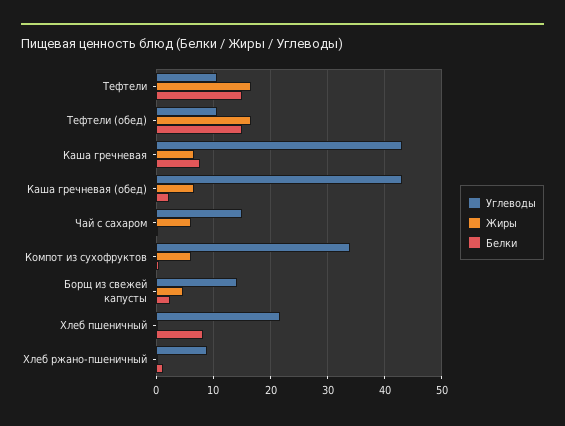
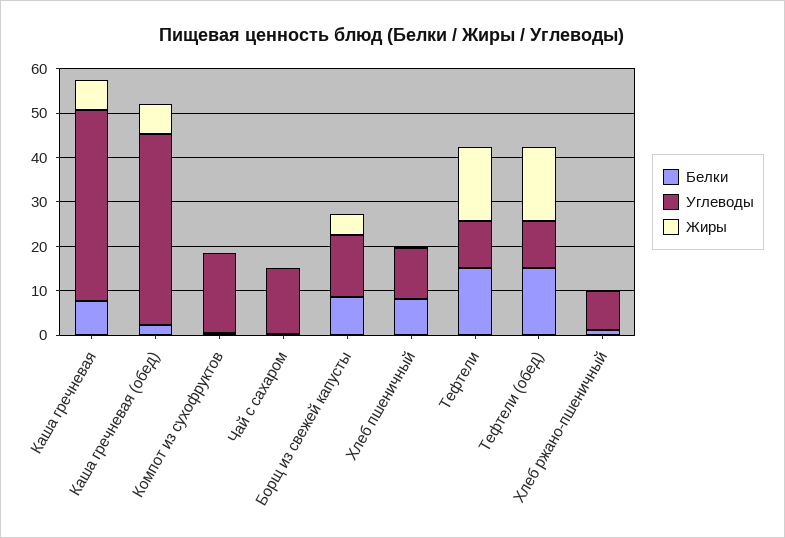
  {
    "Углеводы": {
      "Тефтели": 10,
      "Тефтели (обед)": 10,
      "Каша гречневая": 44,
      "Каша гречневая (обед)": 44,
      "Чай с сахаром": 16,
-     "Компот из сухофруктов": 34,
+     "Компот из сухофруктов": 18,
      "Борщ из свежей капусты": 14,
-     "Хлеб пшеничный": 22,
+     "Хлеб пшеничный": 12,
      "Хлеб ржано-пшеничный": 8
    },
    "Жиры": {
      "Тефтели": 16,
      "Тефтели (обед)": 16,
      "Каша гречневая": 6,
      "Каша гречневая (обед)": 6,
-     "Чай с сахаром": 6,
+     "Чай с сахаром": 0,
-     "Компот из сухофруктов": 6,
+     "Компот из сухофруктов": 0,
      "Борщ из свежей капусты": 4,
      "Хлеб пшеничный": 0,
      "Хлеб ржано-пшеничный": 0
    },
    "Белки": {
      "Тефтели": 16,
      "Тефтели (обед)": 16,
      "Каша гречневая": 8,
      "Каша гречневая (обед)": 2,
      "Чай с сахаром": 0,
      "Компот из сухофруктов": 0,
-     "Борщ из свежей капусты": 2,
+     "Борщ из свежей капусты": 8,
      "Хлеб пшеничный": 8,
      "Хлеб ржано-пшеничный": 2
    }
  }

